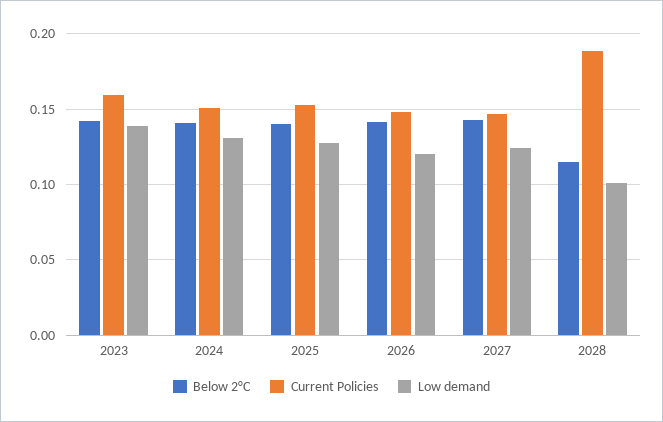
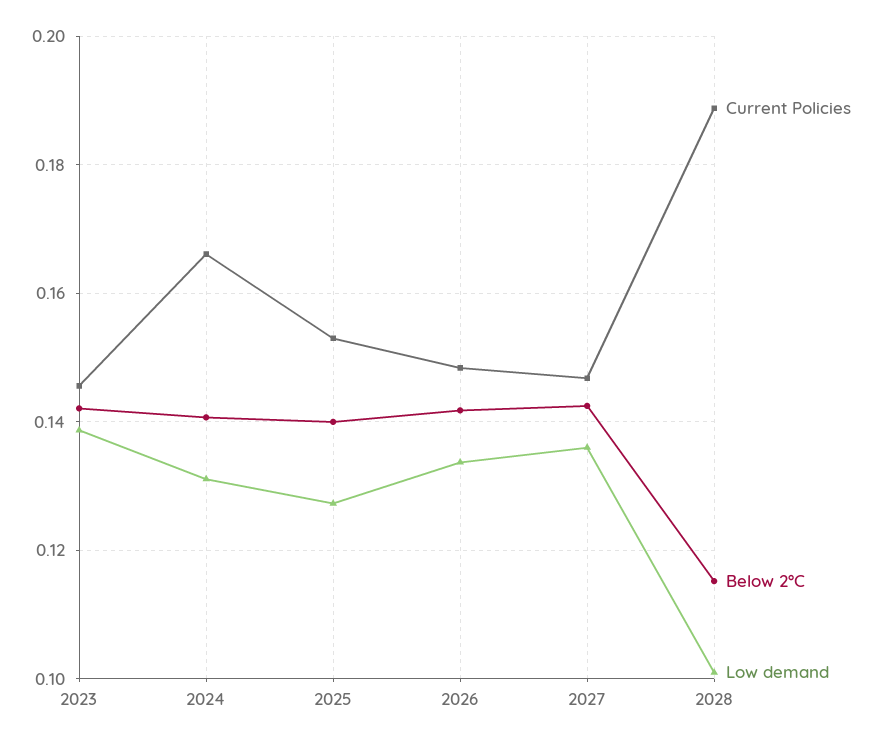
  {
    "Below 2°C": {
      "2023": 0.142,
      "2024": 0.14,
      "2025": 0.14,
      "2026": 0.142,
      "2027": 0.142,
      "2028": 0.116
    },
    "Current Policies": {
-     "2023": 0.16,
+     "2023": 0.146,
-     "2024": 0.15,
+     "2024": 0.166,
      "2025": 0.154,
      "2026": 0.148,
      "2027": 0.146,
      "2028": 0.188
    },
    "Low demand": {
      "2023": 0.138,
      "2024": 0.132,
      "2025": 0.128,
-     "2026": 0.12,
+     "2026": 0.134,
-     "2027": 0.125,
+     "2027": 0.136,
      "2028": 0.102
    }
  }

